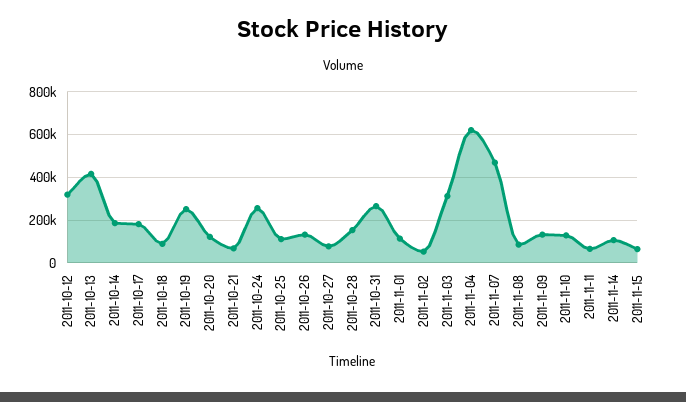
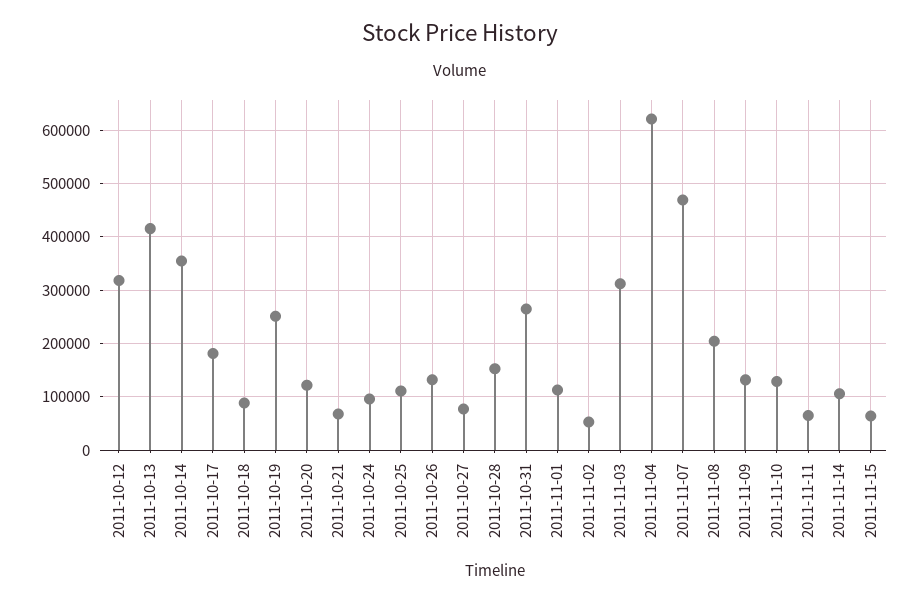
  {
    "2011-10-12": 320000,
    "2011-10-13": 420000,
-   "2011-10-14": 200000,
+   "2011-10-14": 360000,
    "2011-10-17": 180000,
    "2011-10-18": 80000,
    "2011-10-19": 260000,
    "2011-10-20": 120000,
    "2011-10-21": 60000,
-   "2011-10-24": 250000,
+   "2011-10-24": 100000,
    "2011-10-25": 120000,
    "2011-10-26": 140000,
    "2011-10-27": 80000,
    "2011-10-28": 160000,
    "2011-10-31": 260000,
    "2011-11-01": 120000,
    "2011-11-02": 60000,
    "2011-11-03": 320000,
    "2011-11-04": 620000,
    "2011-11-07": 460000,
-   "2011-11-08": 100000,
+   "2011-11-08": 200000,
    "2011-11-09": 140000,
    "2011-11-10": 120000,
    "2011-11-11": 60000,
    "2011-11-14": 100000,
    "2011-11-15": 60000
  }

